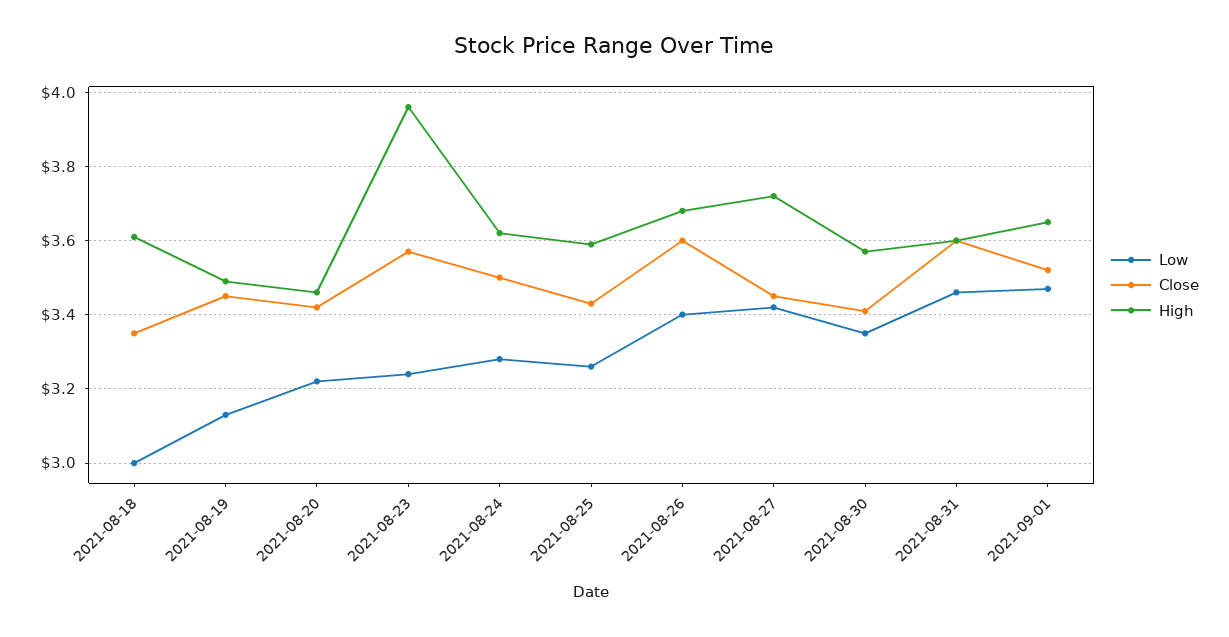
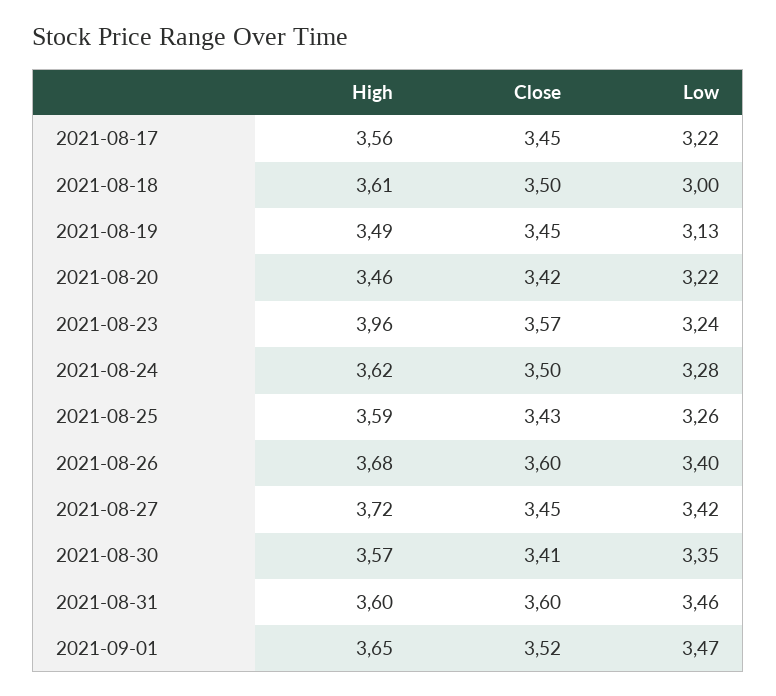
  {
    "Low": {
      "2021-08-18": 3,
      "2021-08-19": 3.13,
      "2021-08-20": 3.22,
      "2021-08-23": 3.24,
      "2021-08-24": 3.28,
      "2021-08-25": 3.26,
      "2021-08-26": 3.4,
      "2021-08-27": 3.42,
      "2021-08-30": 3.35,
      "2021-08-31": 3.46,
-     "2021-09-01": 3.47
+     "2021-09-01": 3.47,
+     "2021-08-17": 3.22
    },
    "Close": {
-     "2021-08-18": 3.35,
+     "2021-08-18": 3.5,
      "2021-08-19": 3.45,
      "2021-08-20": 3.42,
      "2021-08-23": 3.57,
      "2021-08-24": 3.5,
      "2021-08-25": 3.43,
      "2021-08-26": 3.6,
      "2021-08-27": 3.45,
      "2021-08-30": 3.41,
      "2021-08-31": 3.6,
-     "2021-09-01": 3.52
+     "2021-09-01": 3.52,
+     "2021-08-17": 3.45
    },
    "High": {
      "2021-08-18": 3.61,
      "2021-08-19": 3.49,
      "2021-08-20": 3.46,
      "2021-08-23": 3.96,
      "2021-08-24": 3.62,
      "2021-08-25": 3.59,
      "2021-08-26": 3.68,
      "2021-08-27": 3.72,
      "2021-08-30": 3.57,
      "2021-08-31": 3.6,
-     "2021-09-01": 3.65
+     "2021-09-01": 3.65,
+     "2021-08-17": 3.56
    }
  }

